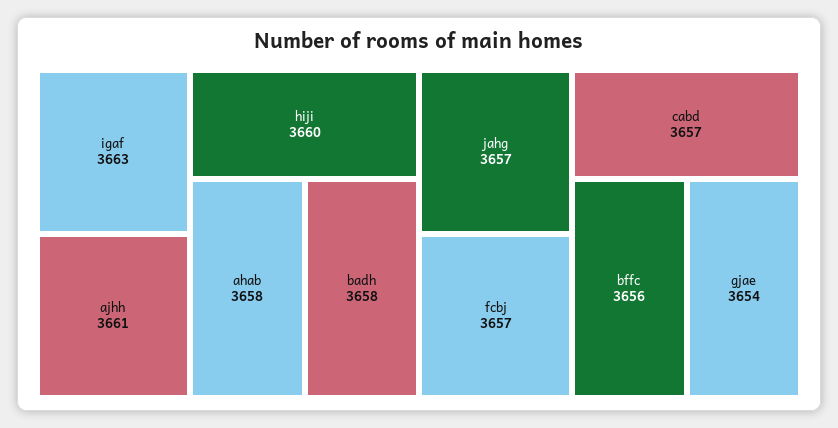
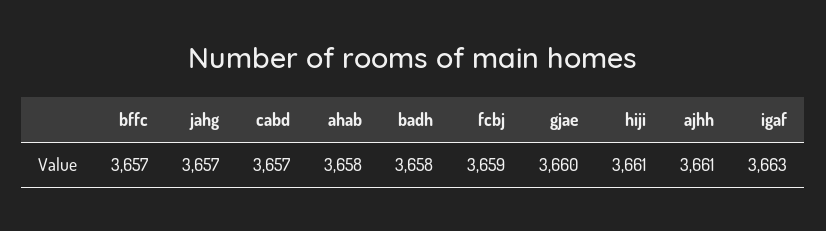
  {
    "igaf": 3663,
    "ajhh": 3661,
-   "hiji": 3660,
+   "hiji": 3661,
    "ahab": 3658,
    "badh": 3658,
    "jahg": 3657,
-   "fcbj": 3657,
+   "fcbj": 3659,
    "cabd": 3657,
-   "bffc": 3656,
+   "bffc": 3657,
-   "gjae": 3654
+   "gjae": 3660
  }

